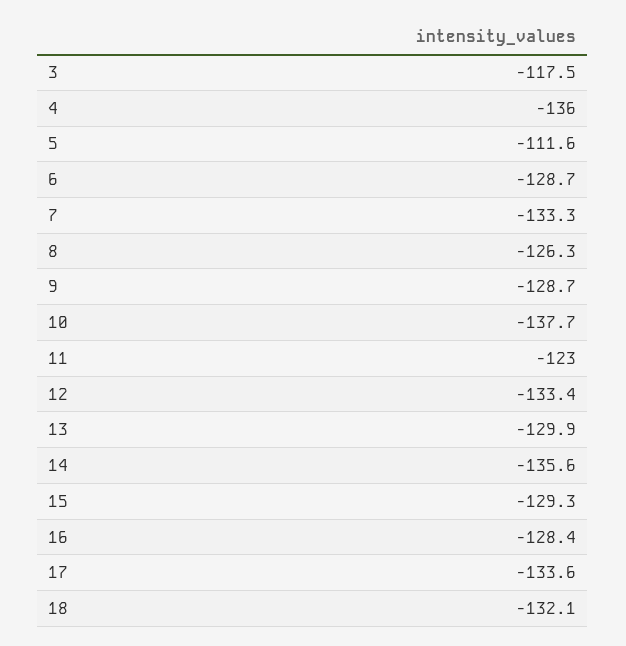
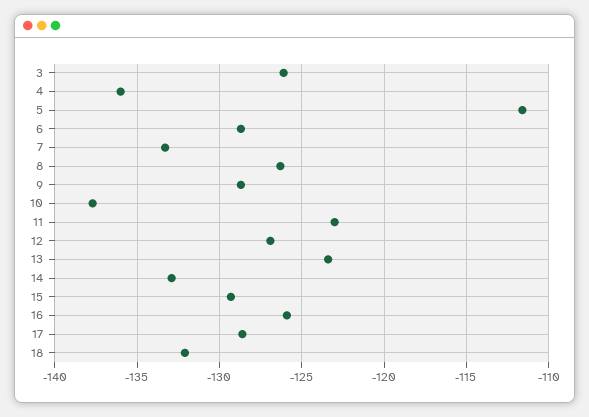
  {
-   "3": -117.5,
+   "3": -126,
    "4": -136,
    "5": -111.6,
    "6": -128.7,
    "7": -133.3,
    "8": -126.3,
    "9": -128.7,
    "10": -137.7,
    "11": -123,
-   "12": -133.4,
+   "12": -127,
-   "13": -129.9,
+   "13": -123.5,
-   "14": -135.6,
+   "14": -133,
    "15": -129.3,
-   "16": -128.4,
+   "16": -126,
-   "17": -133.6,
+   "17": -128.5,
    "18": -132.1
  }

